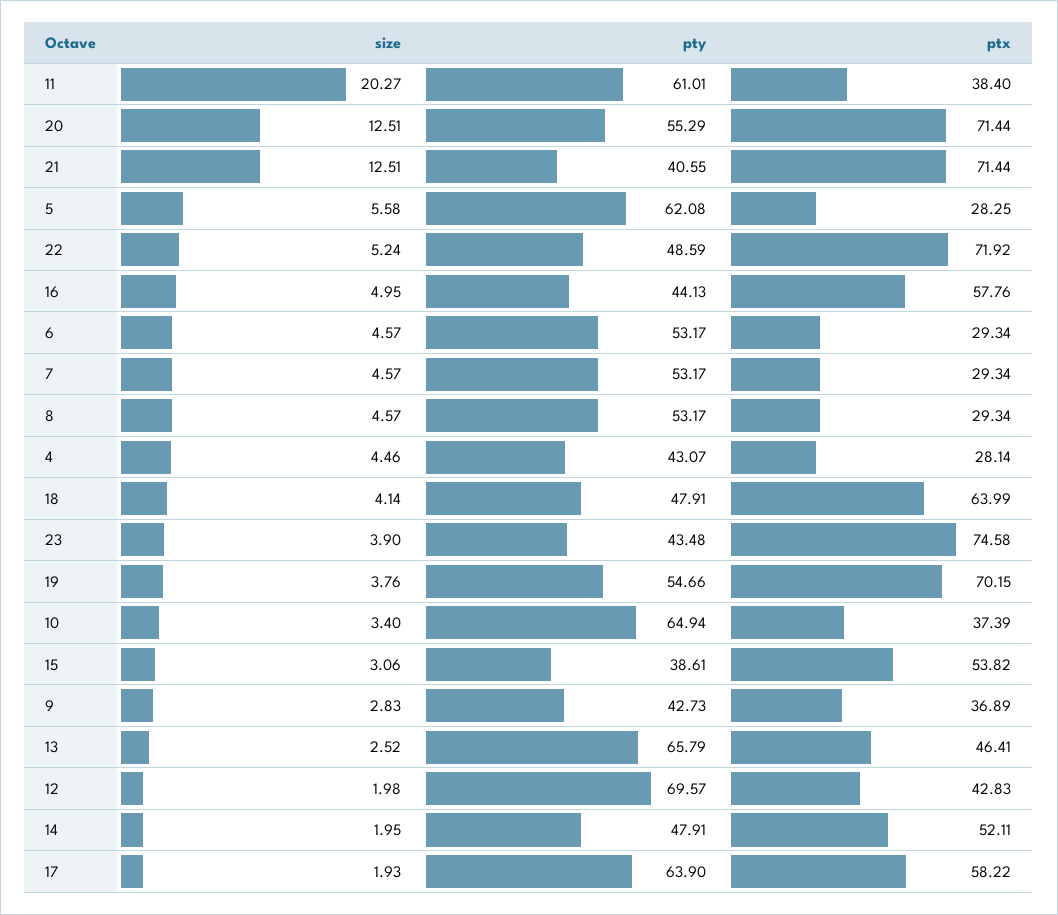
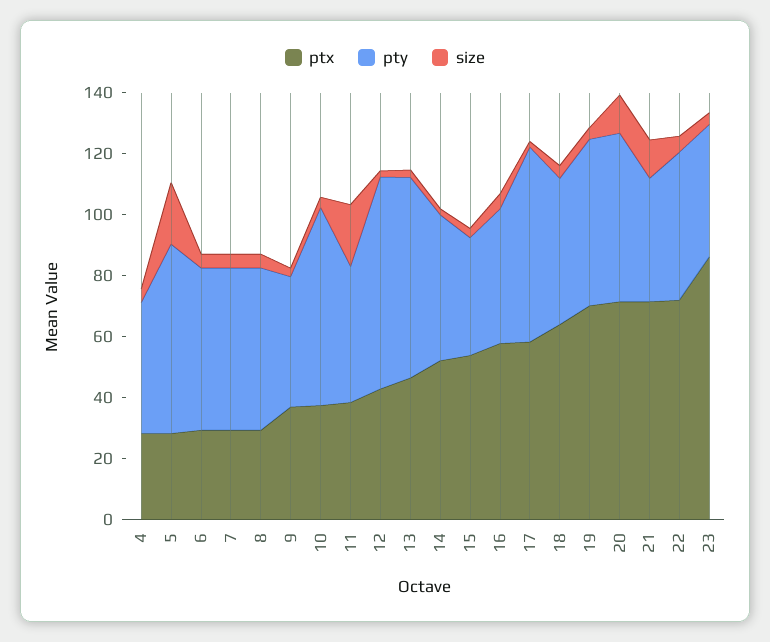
  {
    "size": {
      "11": 20.27,
      "20": 12.51,
      "21": 12.51,
-     "5": 5.58,
+     "5": 20,
      "22": 5.24,
      "16": 4.95,
      "6": 4.57,
      "7": 4.57,
      "8": 4.57,
      "4": 4.46,
      "18": 4.14,
      "23": 3.9,
      "19": 3.76,
      "10": 3.4,
      "15": 3.06,
      "9": 2.83,
      "13": 2.52,
      "12": 1.98,
      "14": 1.95,
      "17": 1.93
    },
    "pty": {
-     "11": 61.01,
+     "11": 45,
      "20": 55.29,
      "21": 40.55,
      "5": 62.08,
      "22": 48.59,
      "16": 44.13,
      "6": 53.17,
      "7": 53.17,
      "8": 53.17,
      "4": 43.07,
      "18": 47.91,
      "23": 43.48,
      "19": 54.66,
      "10": 64.94,
      "15": 38.61,
      "9": 42.73,
      "13": 65.79,
      "12": 69.57,
      "14": 47.91,
      "17": 63.9
    },
    "ptx": {
      "11": 38.4,
      "20": 71.44,
      "21": 71.44,
      "5": 28.25,
      "22": 71.92,
      "16": 57.76,
      "6": 29.34,
      "7": 29.34,
      "8": 29.34,
      "4": 28.14,
      "18": 63.99,
-     "23": 74.58,
+     "23": 85,
      "19": 70.15,
      "10": 37.39,
      "15": 53.82,
      "9": 36.89,
      "13": 46.41,
      "12": 42.83,
      "14": 52.11,
      "17": 58.22
    }
  }

